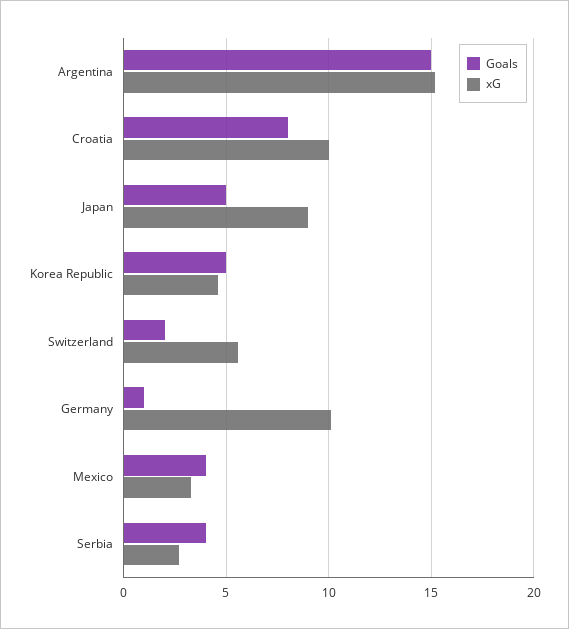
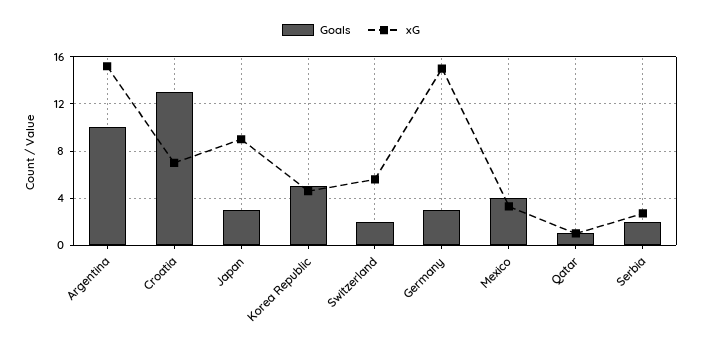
  {
    "Goals": {
-     "Argentina": 15,
+     "Argentina": 10,
-     "Croatia": 8,
+     "Croatia": 13,
-     "Japan": 5,
+     "Japan": 3,
      "Korea Republic": 5,
      "Switzerland": 2,
-     "Germany": 1,
+     "Germany": 3,
      "Mexico": 4,
-     "Serbia": 4
+     "Serbia": 2,
+     "Qatar": 1
    },
    "xG": {
      "Argentina": 15,
-     "Croatia": 10,
+     "Croatia": 7,
      "Japan": 9,
      "Korea Republic": 4.5,
      "Switzerland": 5.5,
-     "Germany": 10,
+     "Germany": 15,
      "Mexico": 3.5,
-     "Serbia": 2.5
+     "Serbia": 2.5,
+     "Qatar": 1
    }
  }

